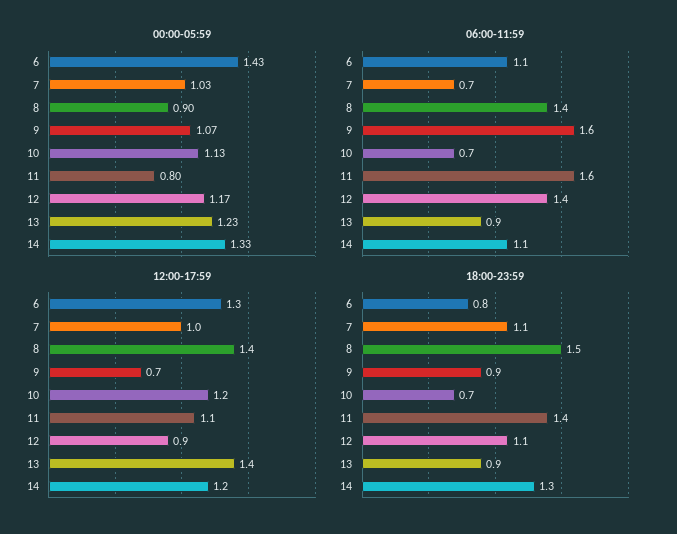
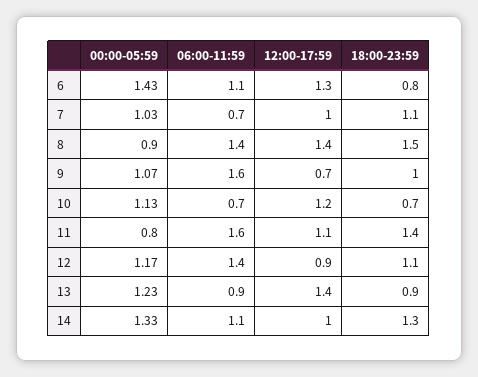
  {
    "00:00-05:59": {
      "6": 1.43,
      "7": 1.03,
      "8": 0.9,
      "9": 1.07,
      "10": 1.13,
      "11": 0.8,
      "12": 1.17,
      "13": 1.23,
      "14": 1.33
    },
    "06:00-11:59": {
      "6": 1.1,
      "7": 0.7,
      "8": 1.4,
      "9": 1.6,
      "10": 0.7,
      "11": 1.6,
      "12": 1.4,
      "13": 0.9,
      "14": 1.1
    },
    "12:00-17:59": {
      "6": 1.3,
      "7": 1,
      "8": 1.4,
      "9": 0.7,
      "10": 1.2,
      "11": 1.1,
      "12": 0.9,
      "13": 1.4,
-     "14": 1.2
+     "14": 1
    },
    "18:00-23:59": {
      "6": 0.8,
      "7": 1.1,
      "8": 1.5,
-     "9": 0.9,
+     "9": 1,
      "10": 0.7,
      "11": 1.4,
      "12": 1.1,
      "13": 0.9,
      "14": 1.3
    }
  }

